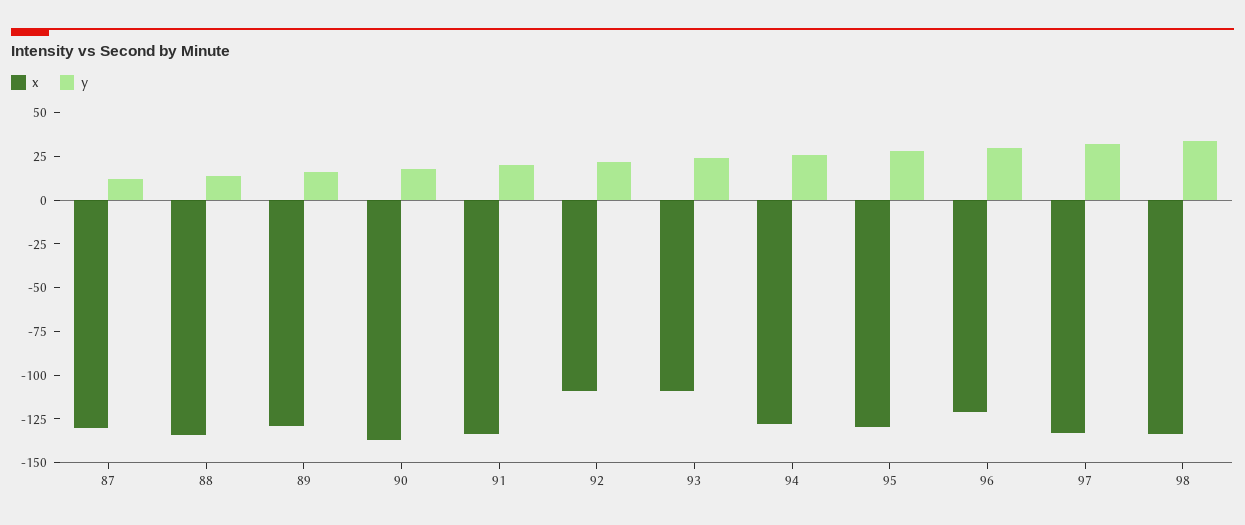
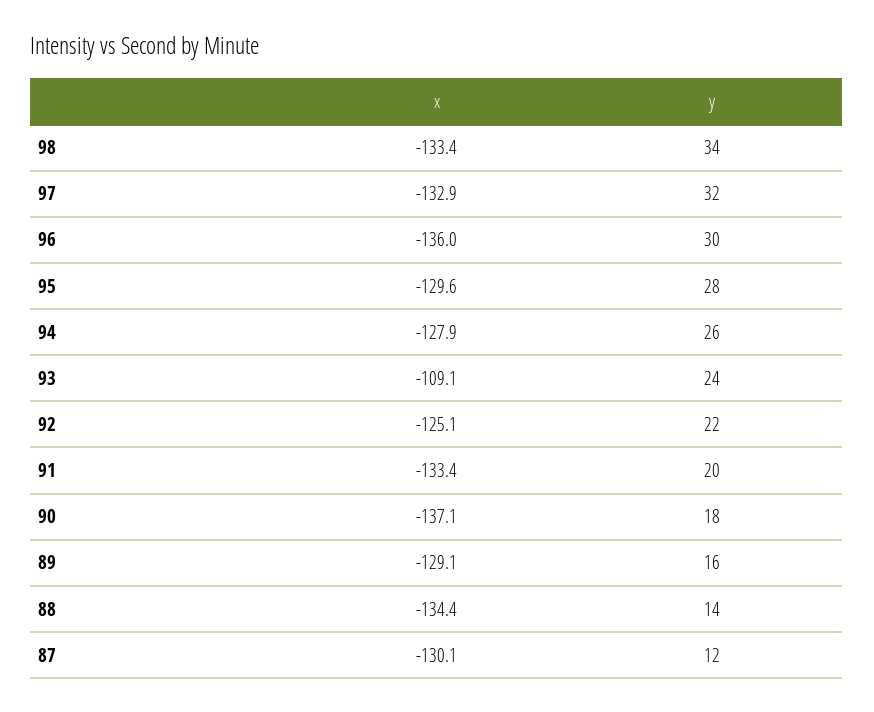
  {
    "x": {
      "87": -130.1,
      "88": -134.4,
      "89": -129.1,
      "90": -137.1,
      "91": -133.4,
-     "92": -110,
+     "92": -125.1,
      "93": -109.1,
      "94": -127.9,
      "95": -129.6,
-     "96": -120,
+     "96": -136,
      "97": -132.9,
      "98": -133.4
    },
    "y": {
      "87": 12,
      "88": 14,
      "89": 16,
      "90": 18,
      "91": 20,
      "92": 22,
      "93": 24,
      "94": 26,
      "95": 28,
      "96": 30,
      "97": 32,
      "98": 34
    }
  }

